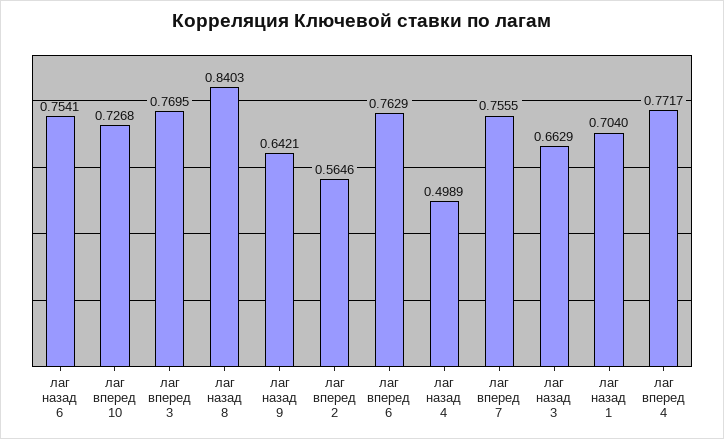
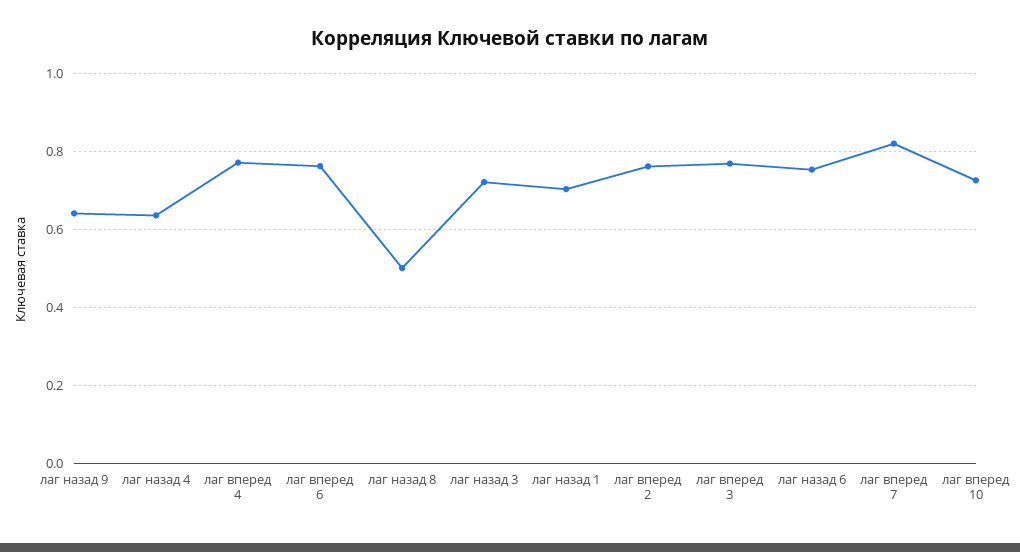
  {
    "лаг назад 6": 0.7541,
    "лаг вперед 10": 0.7268,
    "лаг вперед 3": 0.7695,
-   "лаг назад 8": 0.8403,
+   "лаг назад 8": 0.5,
    "лаг назад 9": 0.6421,
-   "лаг вперед 2": 0.5646,
+   "лаг вперед 2": 0.76,
    "лаг вперед 6": 0.7629,
-   "лаг назад 4": 0.4989,
+   "лаг назад 4": 0.64,
-   "лаг вперед 7": 0.7555,
+   "лаг вперед 7": 0.82,
-   "лаг назад 3": 0.6629,
+   "лаг назад 3": 0.72,
    "лаг назад 1": 0.704,
    "лаг вперед 4": 0.7717
  }

